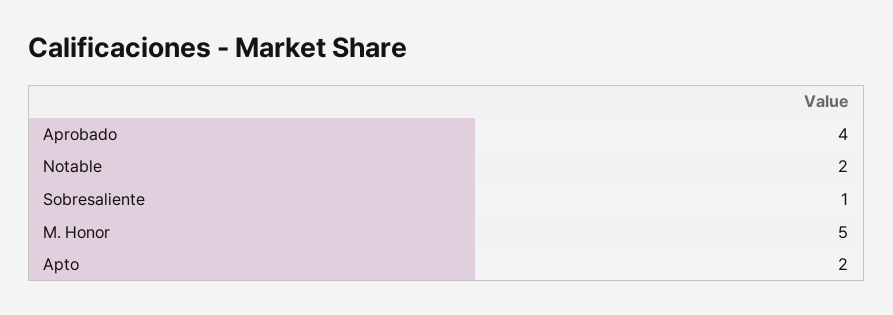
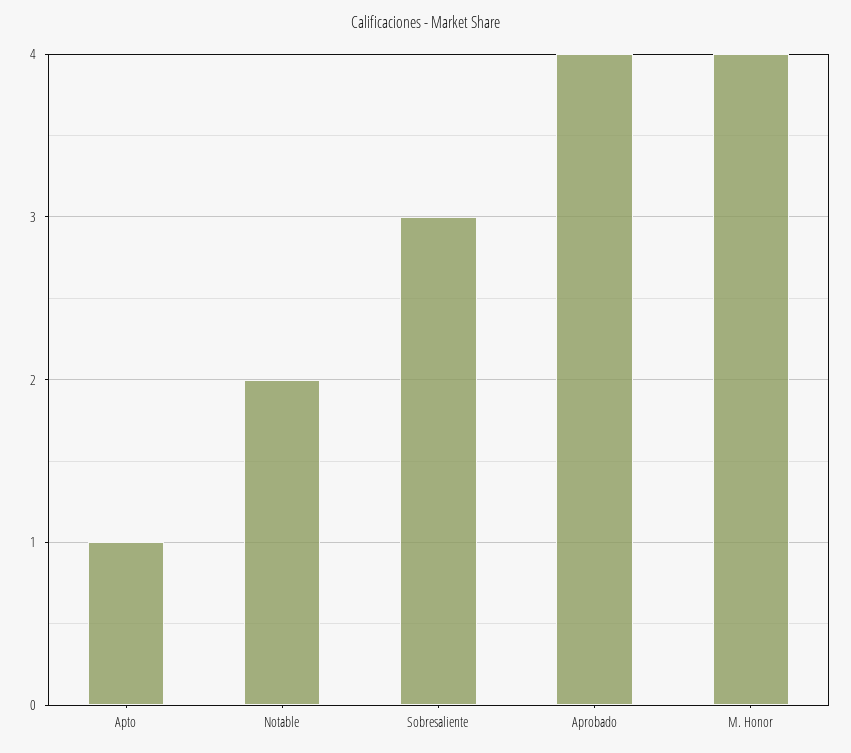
  {
    "Aprobado": 4,
    "Notable": 2,
-   "Sobresaliente": 1,
+   "Sobresaliente": 3,
-   "M. Honor": 5,
+   "M. Honor": 4,
-   "Apto": 2
+   "Apto": 1
  }

